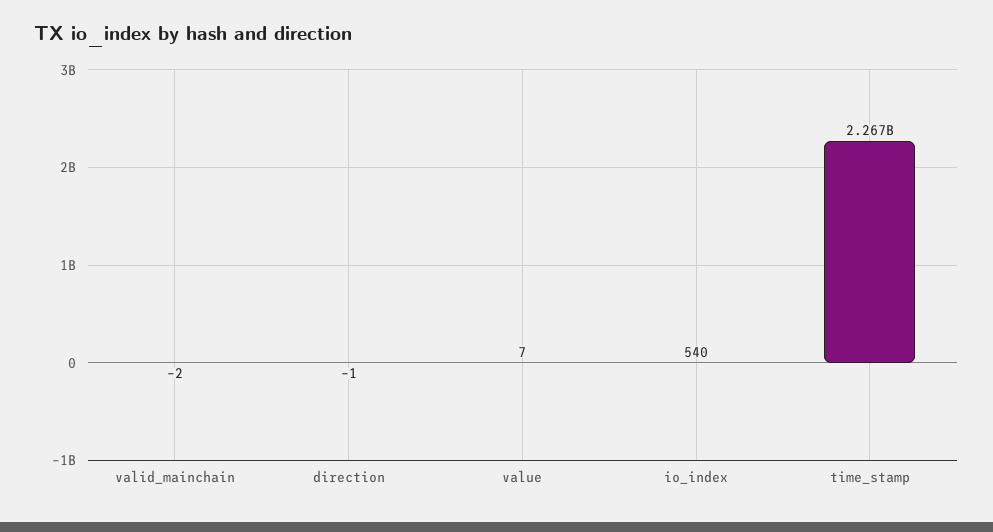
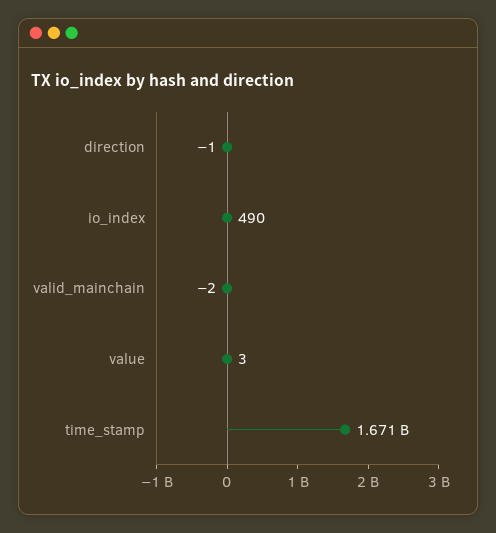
  {
    "valid_mainchain": -2,
    "direction": -1,
-   "value": 7,
+   "value": 3,
-   "io_index": 540,
+   "io_index": 490,
-   "time_stamp": 2267000000
+   "time_stamp": 1671000000
  }

